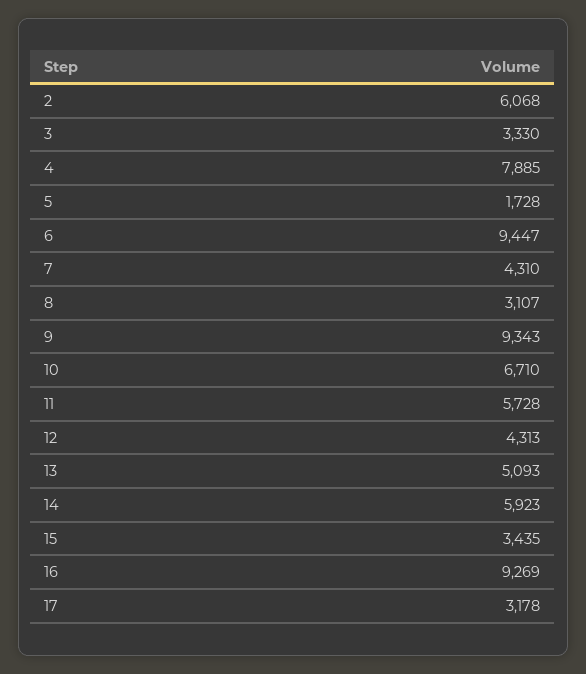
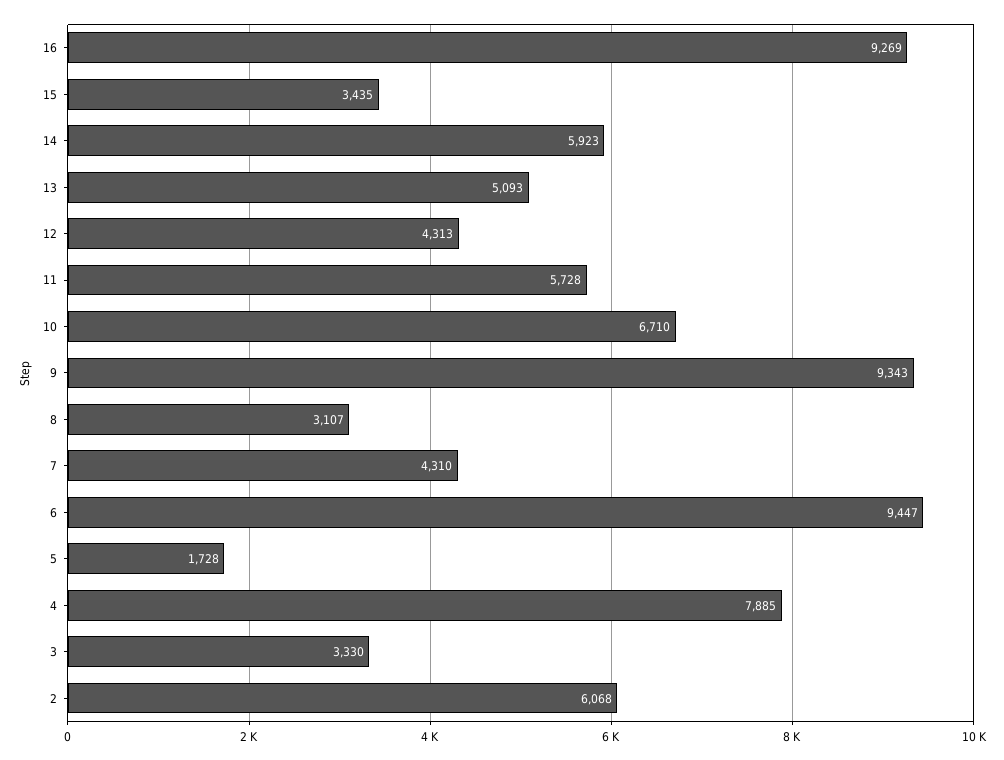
  {
    "2": 6068,
    "3": 3330,
    "4": 7885,
    "5": 1728,
    "6": 9447,
    "7": 4310,
    "8": 3107,
    "9": 9343,
    "10": 6710,
    "11": 5728,
    "12": 4313,
    "13": 5093,
    "14": 5923,
    "15": 3435,
-   "16": 9269,
+   "16": 9269
-   "17": 3178
  }

